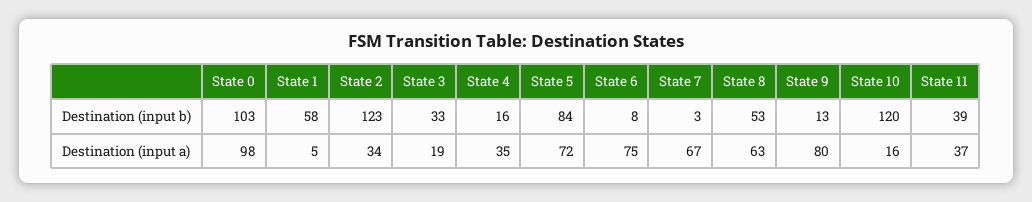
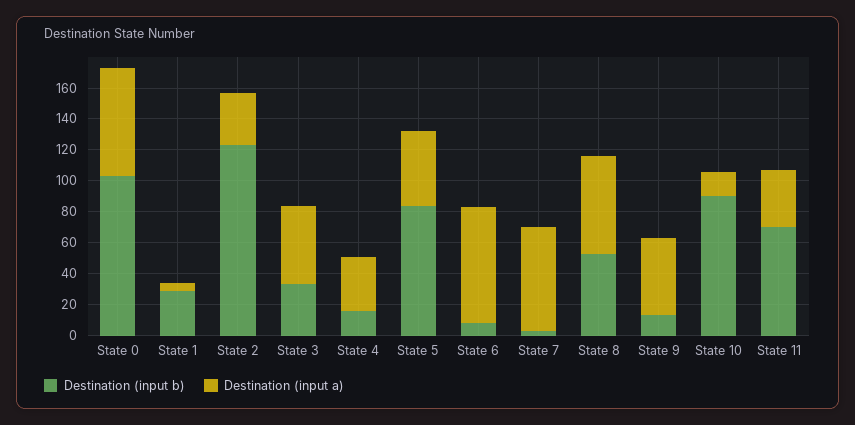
  {
    "Destination (input b)": {
      "State 0": 103,
-     "State 1": 58,
+     "State 1": 30,
      "State 2": 123,
      "State 3": 33,
      "State 4": 16,
      "State 5": 84,
      "State 6": 8,
      "State 7": 3,
      "State 8": 53,
      "State 9": 13,
-     "State 10": 120,
+     "State 10": 90,
-     "State 11": 39
+     "State 11": 70
    },
    "Destination (input a)": {
-     "State 0": 98,
+     "State 0": 70,
      "State 1": 5,
      "State 2": 34,
-     "State 3": 19,
+     "State 3": 50,
      "State 4": 35,
-     "State 5": 72,
+     "State 5": 50,
      "State 6": 75,
      "State 7": 67,
      "State 8": 63,
-     "State 9": 80,
+     "State 9": 50,
      "State 10": 16,
      "State 11": 37
    }
  }

